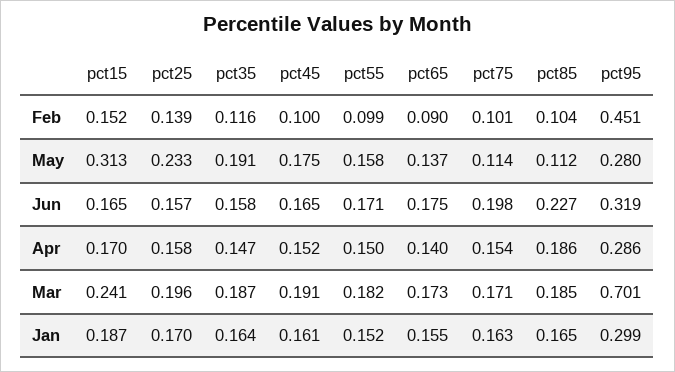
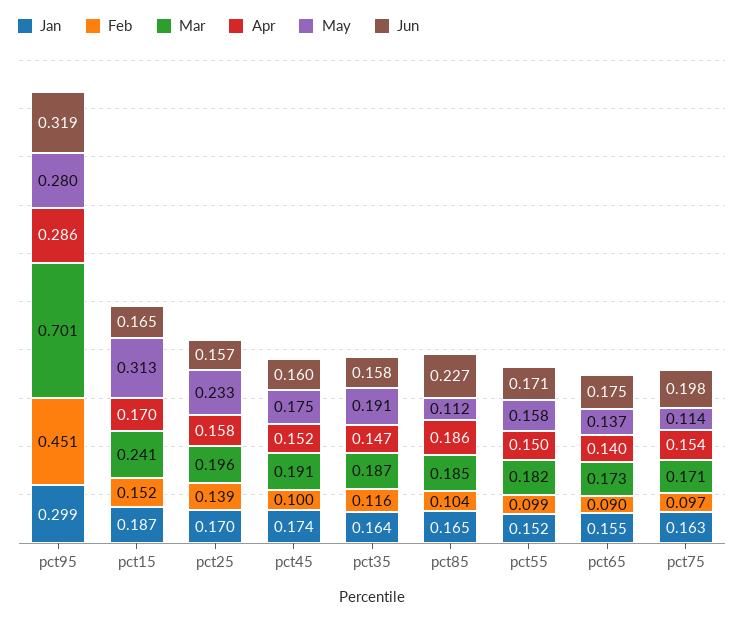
  {
    "Feb": {
      "pct15": 0.152,
      "pct25": 0.139,
      "pct35": 0.116,
      "pct45": 0.1,
      "pct55": 0.099,
      "pct65": 0.09,
-     "pct75": 0.101,
+     "pct75": 0.097,
      "pct85": 0.104,
      "pct95": 0.451
    },
    "May": {
      "pct15": 0.313,
      "pct25": 0.233,
      "pct35": 0.191,
      "pct45": 0.175,
      "pct55": 0.158,
      "pct65": 0.137,
      "pct75": 0.114,
      "pct85": 0.112,
      "pct95": 0.28
    },
    "Jun": {
      "pct15": 0.165,
      "pct25": 0.157,
      "pct35": 0.158,
-     "pct45": 0.165,
+     "pct45": 0.16,
      "pct55": 0.171,
      "pct65": 0.175,
      "pct75": 0.198,
      "pct85": 0.227,
      "pct95": 0.319
    },
    "Apr": {
      "pct15": 0.17,
      "pct25": 0.158,
      "pct35": 0.147,
      "pct45": 0.152,
      "pct55": 0.15,
      "pct65": 0.14,
      "pct75": 0.154,
      "pct85": 0.186,
      "pct95": 0.286
    },
    "Mar": {
      "pct15": 0.241,
      "pct25": 0.196,
      "pct35": 0.187,
      "pct45": 0.191,
      "pct55": 0.182,
      "pct65": 0.173,
      "pct75": 0.171,
      "pct85": 0.185,
      "pct95": 0.701
    },
    "Jan": {
      "pct15": 0.187,
      "pct25": 0.17,
      "pct35": 0.164,
-     "pct45": 0.161,
+     "pct45": 0.174,
      "pct55": 0.152,
      "pct65": 0.155,
      "pct75": 0.163,
      "pct85": 0.165,
      "pct95": 0.299
    }
  }

